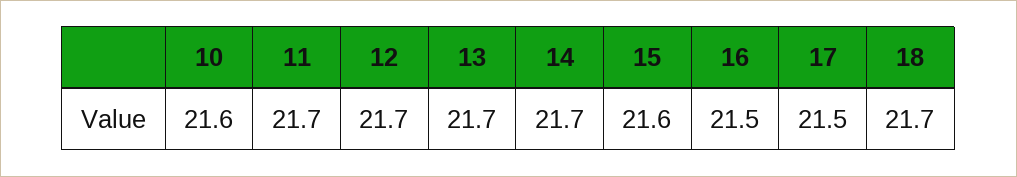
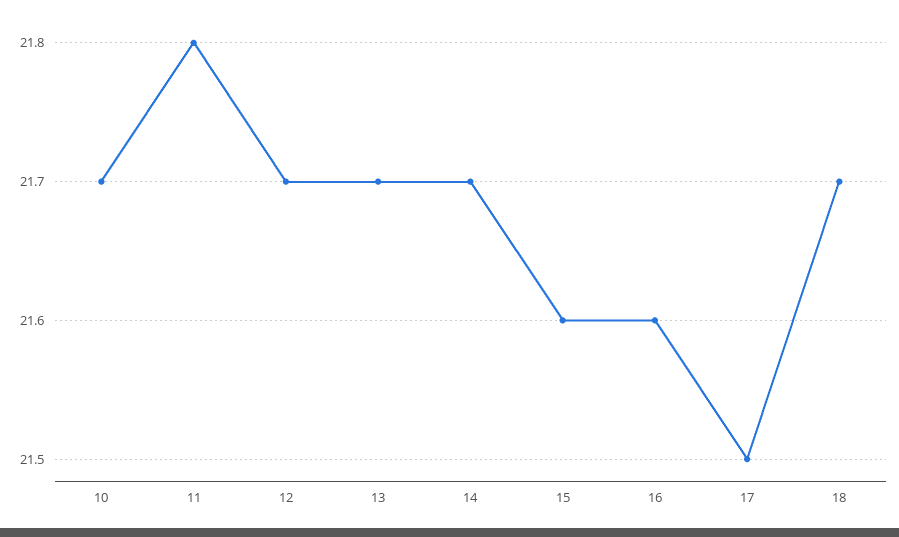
  {
-   "10": 21.6,
+   "10": 21.7,
-   "11": 21.7,
+   "11": 21.8,
    "12": 21.7,
    "13": 21.7,
    "14": 21.7,
    "15": 21.6,
-   "16": 21.5,
+   "16": 21.6,
    "17": 21.5,
    "18": 21.7
  }

